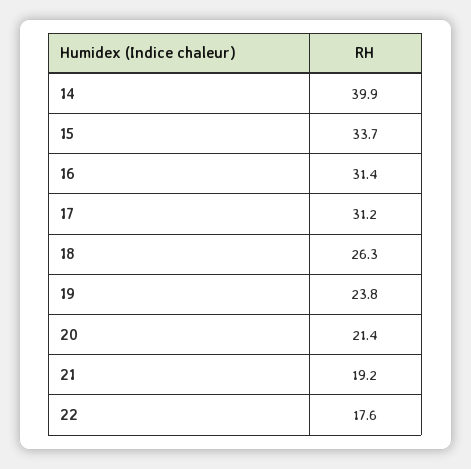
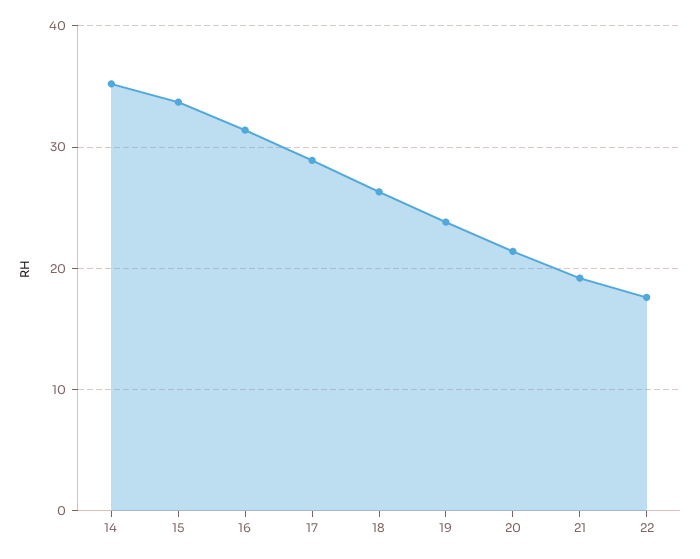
  {
-   "14": 39.9,
+   "14": 35,
    "15": 33.7,
    "16": 31.4,
-   "17": 31.2,
+   "17": 29,
    "18": 26.3,
    "19": 23.8,
    "20": 21.4,
    "21": 19.2,
    "22": 17.6
  }

